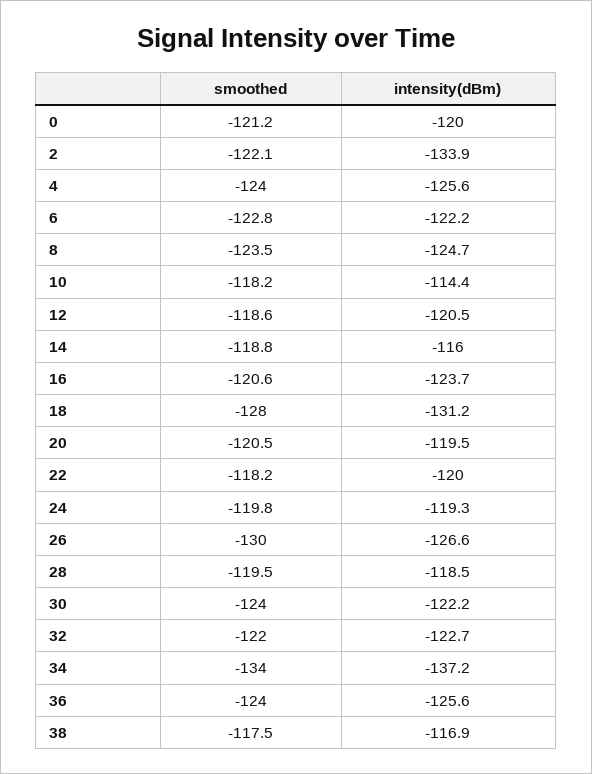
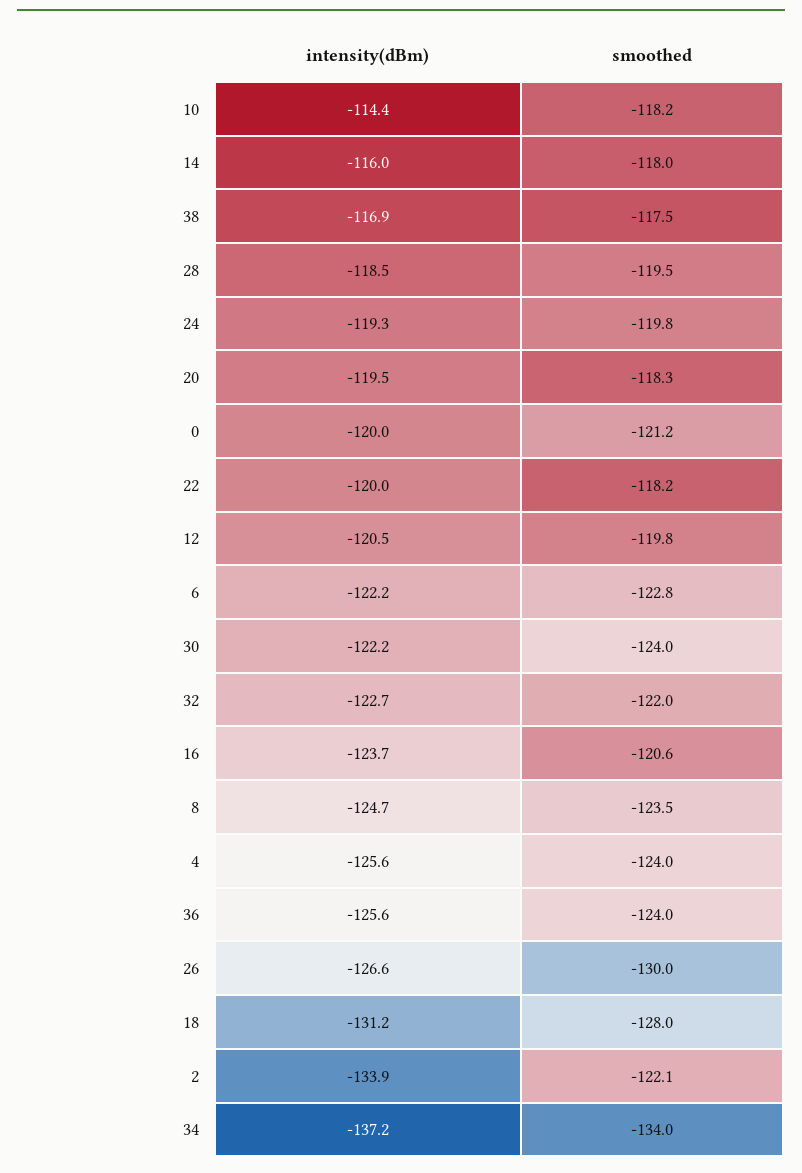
  {
    "smoothed": {
      "0": -121.2,
      "2": -122.1,
      "4": -124,
      "6": -122.8,
      "8": -123.5,
      "10": -118.2,
-     "12": -118.6,
+     "12": -119.8,
-     "14": -118.8,
+     "14": -118,
      "16": -120.6,
      "18": -128,
-     "20": -120.5,
+     "20": -118.3,
      "22": -118.2,
      "24": -119.8,
      "26": -130,
      "28": -119.5,
      "30": -124,
      "32": -122,
      "34": -134,
      "36": -124,
      "38": -117.5
    },
    "intensity(dBm)": {
      "0": -120,
      "2": -133.9,
      "4": -125.6,
      "6": -122.2,
      "8": -124.7,
      "10": -114.4,
      "12": -120.5,
      "14": -116,
      "16": -123.7,
      "18": -131.2,
      "20": -119.5,
      "22": -120,
      "24": -119.3,
      "26": -126.6,
      "28": -118.5,
      "30": -122.2,
      "32": -122.7,
      "34": -137.2,
      "36": -125.6,
      "38": -116.9
    }
  }

